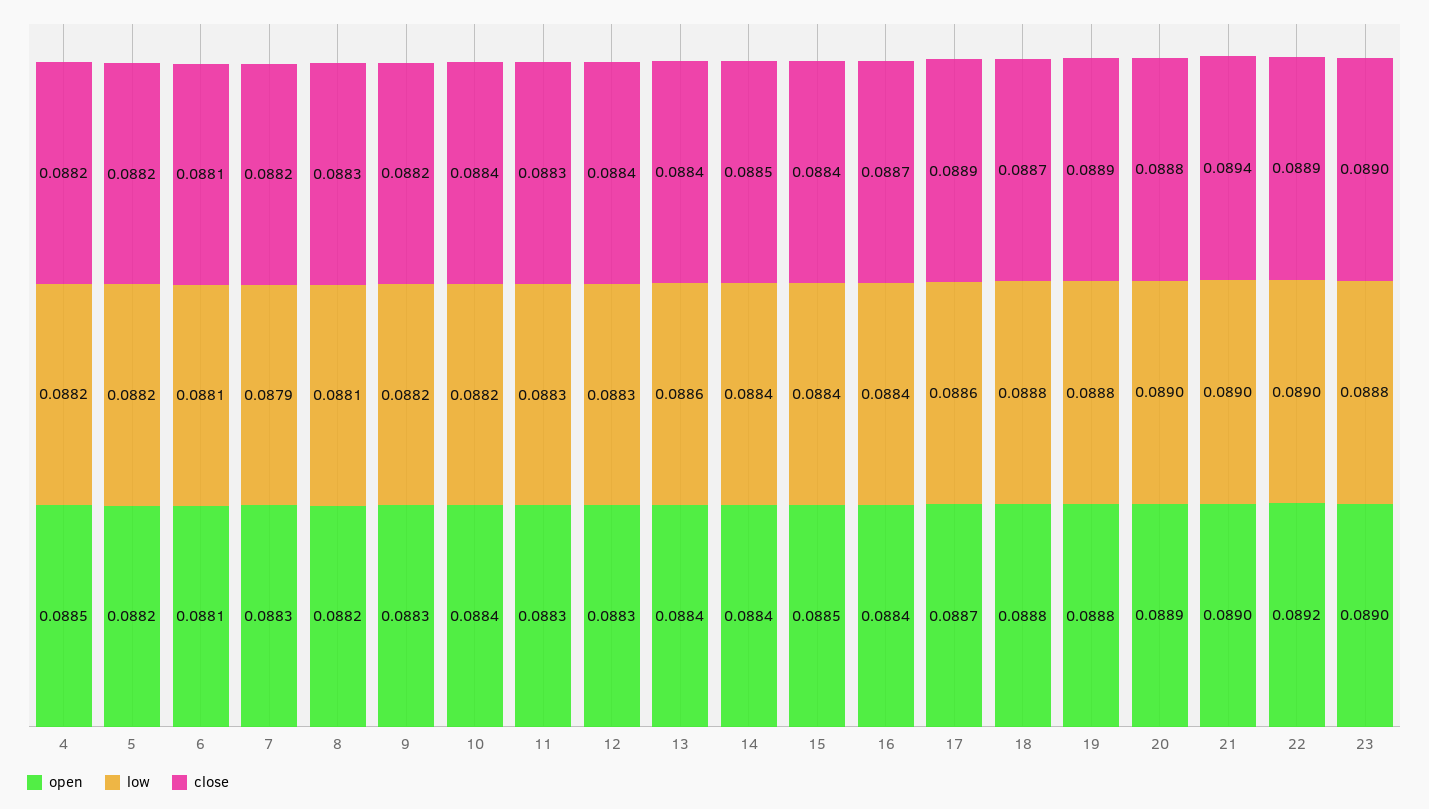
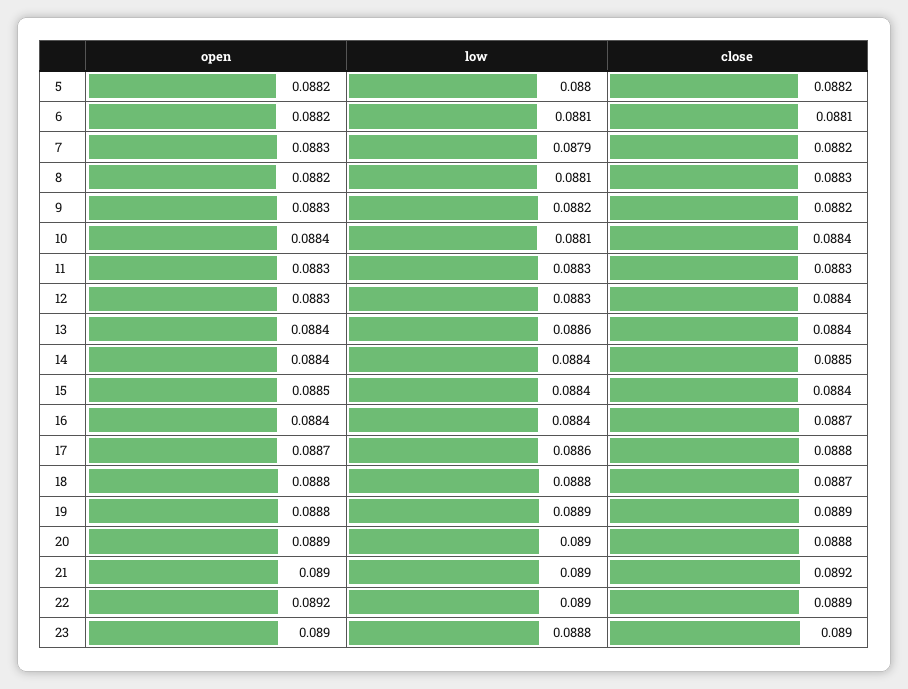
  {
    "open": {
-     "4": 0.0885,
      "5": 0.0882,
-     "6": 0.0881,
+     "6": 0.0882,
      "7": 0.0883,
      "8": 0.0882,
      "9": 0.0883,
      "10": 0.0884,
      "11": 0.0883,
      "12": 0.0883,
      "13": 0.0884,
      "14": 0.0884,
      "15": 0.0885,
      "16": 0.0884,
      "17": 0.0887,
      "18": 0.0888,
      "19": 0.0888,
      "20": 0.0889,
      "21": 0.089,
      "22": 0.0892,
      "23": 0.089
    },
    "low": {
-     "4": 0.0882,
-     "5": 0.0882,
+     "5": 0.088,
      "6": 0.0881,
      "7": 0.0879,
      "8": 0.0881,
      "9": 0.0882,
-     "10": 0.0882,
+     "10": 0.0881,
      "11": 0.0883,
      "12": 0.0883,
      "13": 0.0886,
      "14": 0.0884,
      "15": 0.0884,
      "16": 0.0884,
      "17": 0.0886,
      "18": 0.0888,
-     "19": 0.0888,
+     "19": 0.0889,
      "20": 0.089,
      "21": 0.089,
      "22": 0.089,
      "23": 0.0888
    },
    "close": {
-     "4": 0.0882,
      "5": 0.0882,
      "6": 0.0881,
      "7": 0.0882,
      "8": 0.0883,
      "9": 0.0882,
      "10": 0.0884,
      "11": 0.0883,
      "12": 0.0884,
      "13": 0.0884,
      "14": 0.0885,
      "15": 0.0884,
      "16": 0.0887,
-     "17": 0.0889,
+     "17": 0.0888,
      "18": 0.0887,
      "19": 0.0889,
      "20": 0.0888,
-     "21": 0.0894,
+     "21": 0.0892,
      "22": 0.0889,
      "23": 0.089
    }
  }

